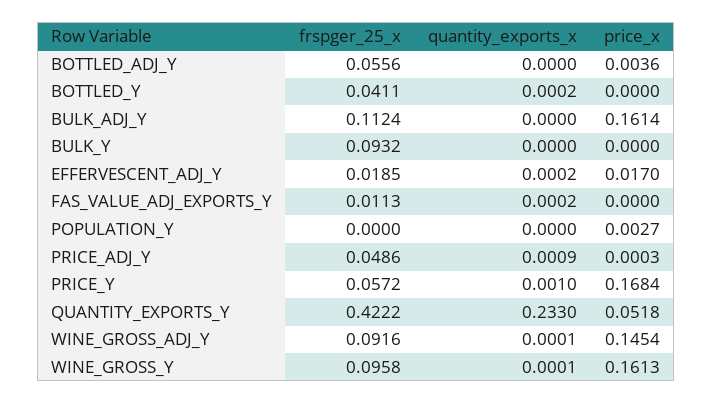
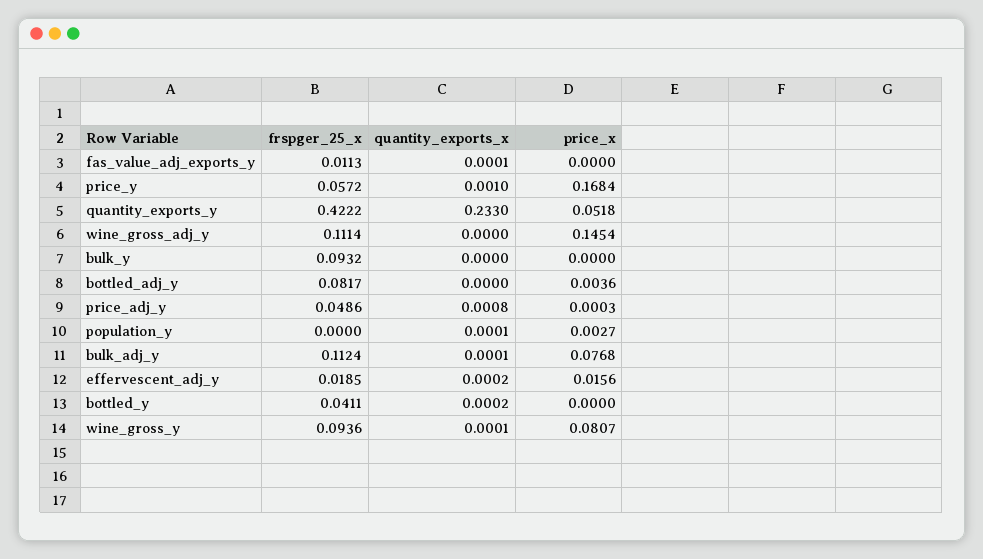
  {
    "frspger_25_x": {
-     "BOTTLED_ADJ_Y": 0.0556,
+     "BOTTLED_ADJ_Y": 0.0817,
      "BOTTLED_Y": 0.0411,
      "BULK_ADJ_Y": 0.1124,
      "BULK_Y": 0.0932,
      "EFFERVESCENT_ADJ_Y": 0.0185,
      "FAS_VALUE_ADJ_EXPORTS_Y": 0.0113,
      "POPULATION_Y": 0,
      "PRICE_ADJ_Y": 0.0486,
      "PRICE_Y": 0.0572,
      "QUANTITY_EXPORTS_Y": 0.4222,
-     "WINE_GROSS_ADJ_Y": 0.0916,
+     "WINE_GROSS_ADJ_Y": 0.1114,
-     "WINE_GROSS_Y": 0.0958
+     "WINE_GROSS_Y": 0.0936
    },
    "quantity_exports_x": {
      "BOTTLED_ADJ_Y": 0,
      "BOTTLED_Y": 0.0002,
-     "BULK_ADJ_Y": 0,
+     "BULK_ADJ_Y": 0.0001,
      "BULK_Y": 0,
      "EFFERVESCENT_ADJ_Y": 0.0002,
-     "FAS_VALUE_ADJ_EXPORTS_Y": 0.0002,
+     "FAS_VALUE_ADJ_EXPORTS_Y": 0.0001,
-     "POPULATION_Y": 0,
+     "POPULATION_Y": 0.0001,
-     "PRICE_ADJ_Y": 0.0009,
+     "PRICE_ADJ_Y": 0.0008,
      "PRICE_Y": 0.001,
      "QUANTITY_EXPORTS_Y": 0.233,
-     "WINE_GROSS_ADJ_Y": 0.0001,
+     "WINE_GROSS_ADJ_Y": 0,
      "WINE_GROSS_Y": 0.0001
    },
    "price_x": {
      "BOTTLED_ADJ_Y": 0.0036,
      "BOTTLED_Y": 0,
-     "BULK_ADJ_Y": 0.1614,
+     "BULK_ADJ_Y": 0.0768,
      "BULK_Y": 0,
-     "EFFERVESCENT_ADJ_Y": 0.017,
+     "EFFERVESCENT_ADJ_Y": 0.0156,
      "FAS_VALUE_ADJ_EXPORTS_Y": 0,
      "POPULATION_Y": 0.0027,
      "PRICE_ADJ_Y": 0.0003,
      "PRICE_Y": 0.1684,
      "QUANTITY_EXPORTS_Y": 0.0518,
      "WINE_GROSS_ADJ_Y": 0.1454,
-     "WINE_GROSS_Y": 0.1613
+     "WINE_GROSS_Y": 0.0807
    }
  }

